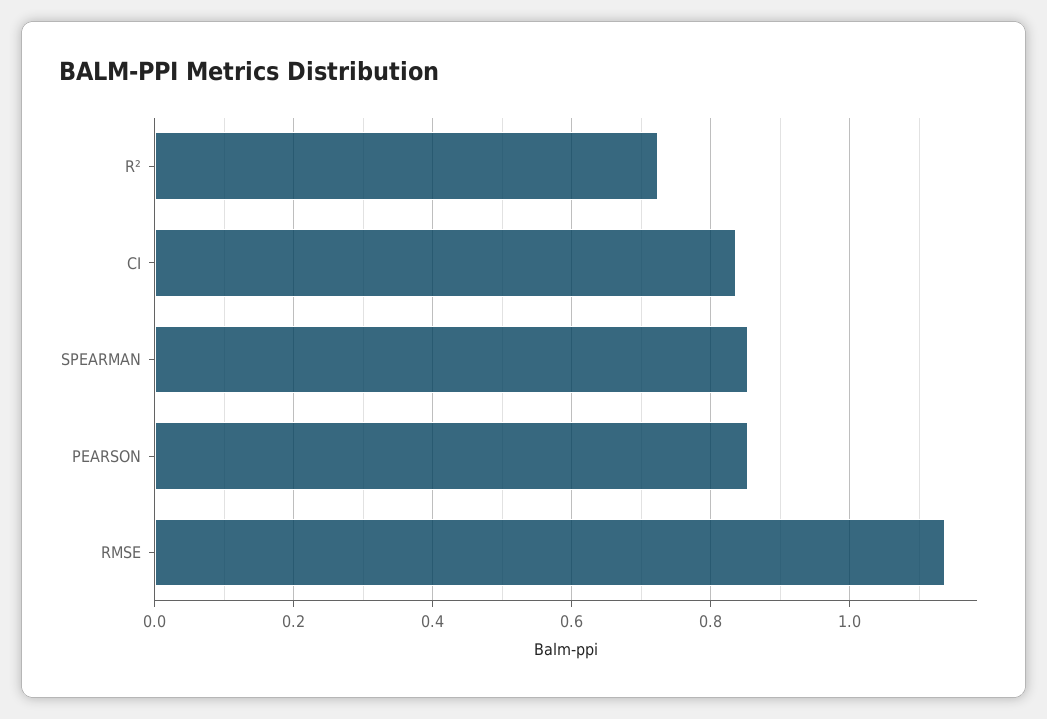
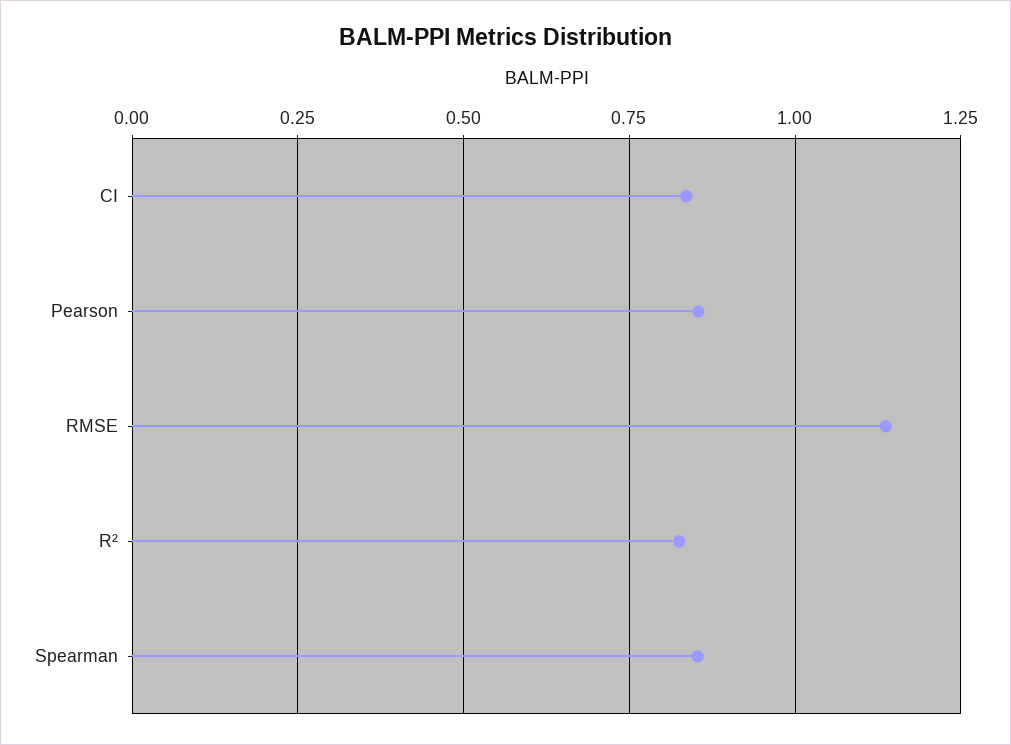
  {
-   "R²": 0.72,
+   "R²": 0.825,
    "CI": 0.84,
    "SPEARMAN": 0.86,
    "PEARSON": 0.86,
    "RMSE": 1.14
  }

